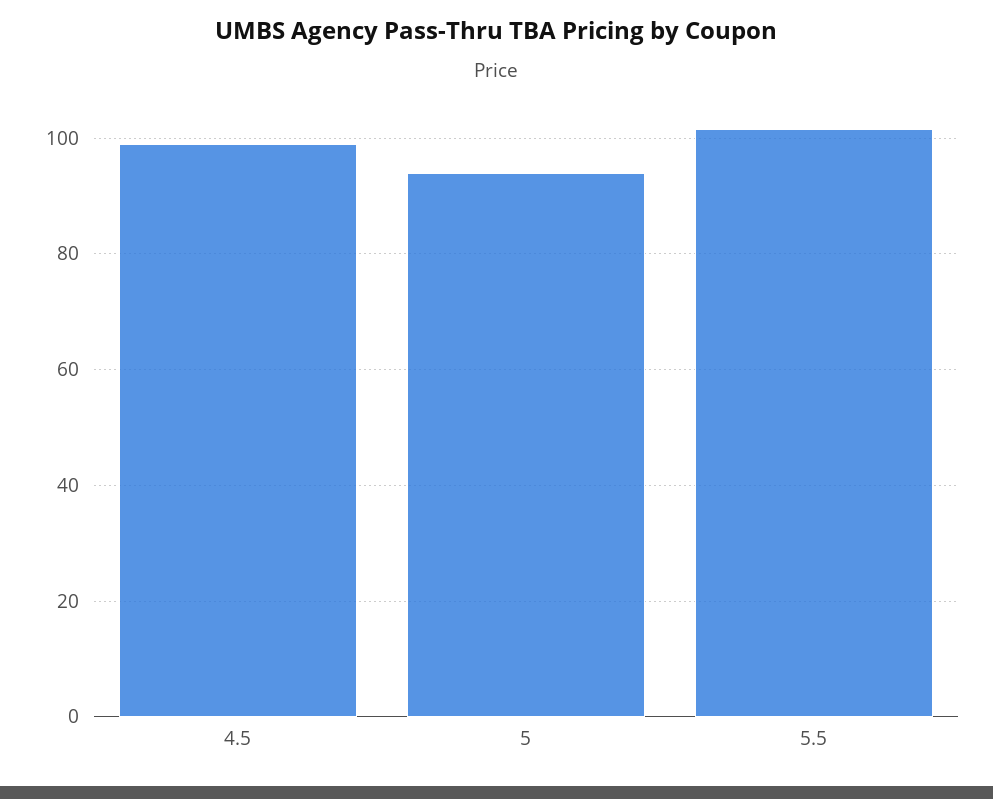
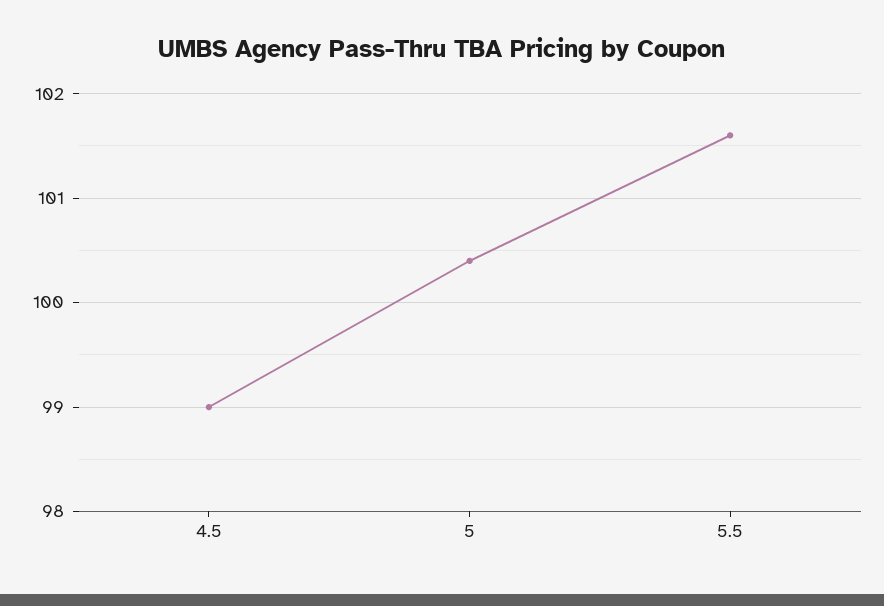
  {
    "4.5": 99,
-   "5": 94,
+   "5": 100.4,
    "5.5": 101.6
  }

